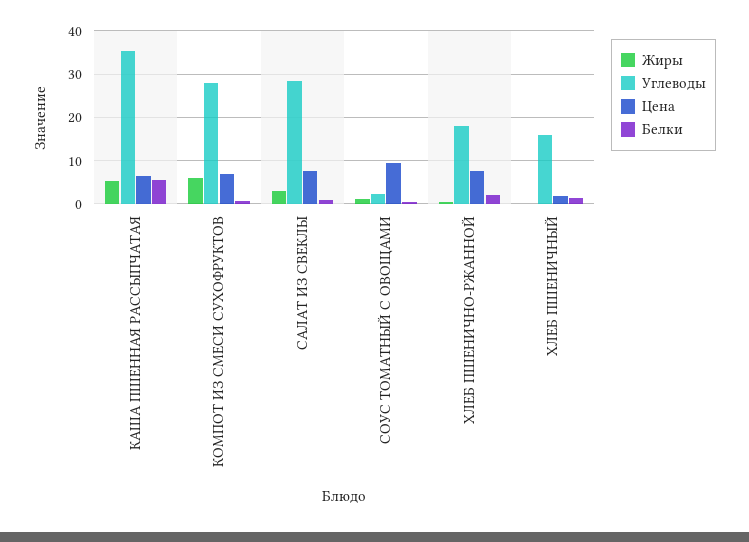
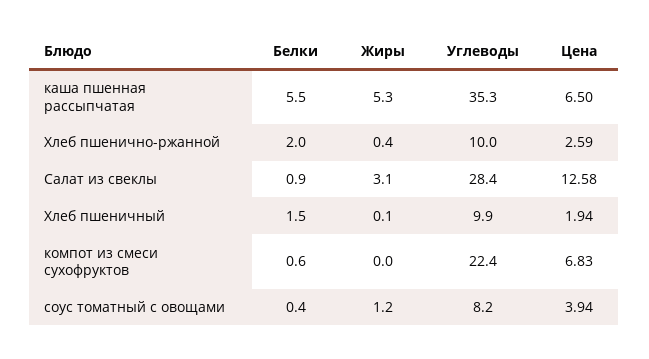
  {
    "Жиры": {
      "КАША ПШЕННАЯ РАССЫПЧАТАЯ": 5.3,
-     "КОМПОТ ИЗ СМЕСИ СУХОФРУКТОВ": 6,
+     "КОМПОТ ИЗ СМЕСИ СУХОФРУКТОВ": 0,
      "САЛАТ ИЗ СВЕКЛЫ": 3.1,
      "СОУС ТОМАТНЫЙ С ОВОЩАМИ": 1.2,
      "ХЛЕБ ПШЕНИЧНО-РЖАННОЙ": 0.4,
      "ХЛЕБ ПШЕНИЧНЫЙ": 0.1
    },
    "Углеводы": {
      "КАША ПШЕННАЯ РАССЫПЧАТАЯ": 35.3,
-     "КОМПОТ ИЗ СМЕСИ СУХОФРУКТОВ": 28,
+     "КОМПОТ ИЗ СМЕСИ СУХОФРУКТОВ": 22.4,
      "САЛАТ ИЗ СВЕКЛЫ": 28.4,
-     "СОУС ТОМАТНЫЙ С ОВОЩАМИ": 2,
+     "СОУС ТОМАТНЫЙ С ОВОЩАМИ": 8.2,
-     "ХЛЕБ ПШЕНИЧНО-РЖАННОЙ": 18,
+     "ХЛЕБ ПШЕНИЧНО-РЖАННОЙ": 10,
-     "ХЛЕБ ПШЕНИЧНЫЙ": 16
+     "ХЛЕБ ПШЕНИЧНЫЙ": 9.9
    },
    "Цена": {
      "КАША ПШЕННАЯ РАССЫПЧАТАЯ": 6.5,
      "КОМПОТ ИЗ СМЕСИ СУХОФРУКТОВ": 6.83,
-     "САЛАТ ИЗ СВЕКЛЫ": 8,
+     "САЛАТ ИЗ СВЕКЛЫ": 12.58,
-     "СОУС ТОМАТНЫЙ С ОВОЩАМИ": 10,
+     "СОУС ТОМАТНЫЙ С ОВОЩАМИ": 3.94,
-     "ХЛЕБ ПШЕНИЧНО-РЖАННОЙ": 8,
+     "ХЛЕБ ПШЕНИЧНО-РЖАННОЙ": 2.59,
      "ХЛЕБ ПШЕНИЧНЫЙ": 1.94
    },
    "Белки": {
      "КАША ПШЕННАЯ РАССЫПЧАТАЯ": 5.5,
      "КОМПОТ ИЗ СМЕСИ СУХОФРУКТОВ": 0.6,
      "САЛАТ ИЗ СВЕКЛЫ": 0.9,
      "СОУС ТОМАТНЫЙ С ОВОЩАМИ": 0.4,
      "ХЛЕБ ПШЕНИЧНО-РЖАННОЙ": 2,
      "ХЛЕБ ПШЕНИЧНЫЙ": 1.5
    }
  }

